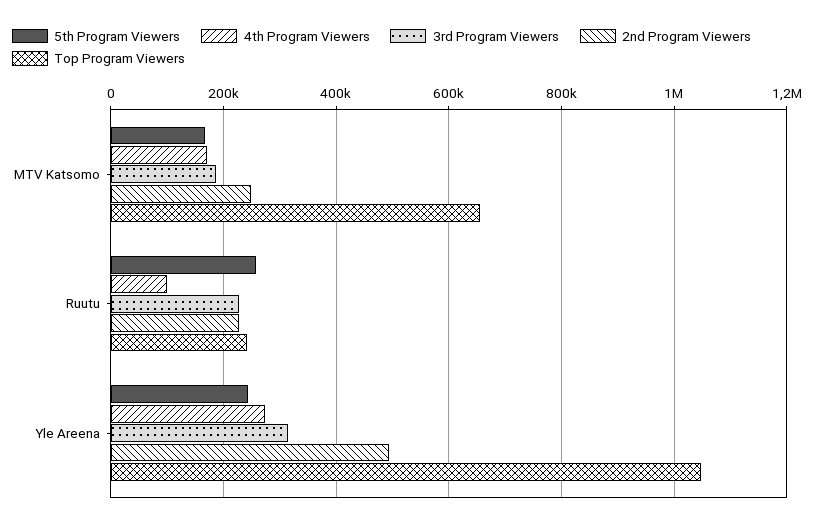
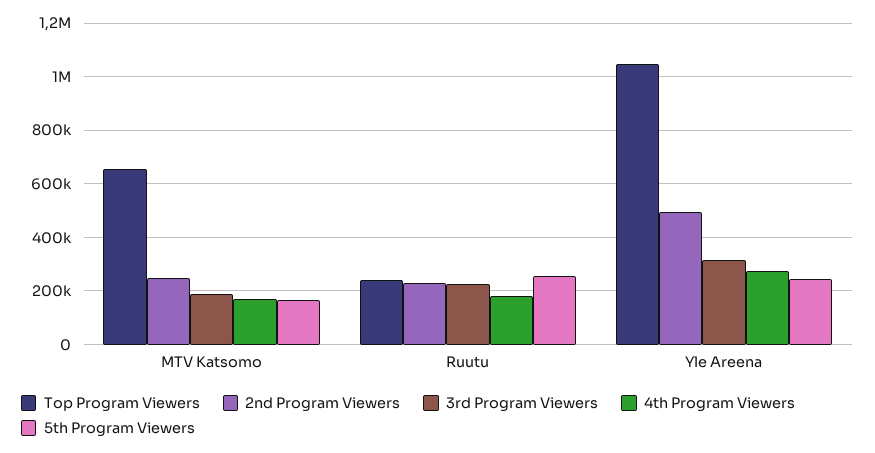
  {
    "5th Program Viewers": {
      "MTV Katsomo": 160000,
      "Ruutu": 260000,
      "Yle Areena": 240000
    },
    "4th Program Viewers": {
      "MTV Katsomo": 180000,
-     "Ruutu": 100000,
+     "Ruutu": 175000,
      "Yle Areena": 280000
    },
    "3rd Program Viewers": {
      "MTV Katsomo": 180000,
      "Ruutu": 220000,
      "Yle Areena": 320000
    },
    "2nd Program Viewers": {
      "MTV Katsomo": 240000,
      "Ruutu": 220000,
      "Yle Areena": 500000
    },
    "Top Program Viewers": {
      "MTV Katsomo": 660000,
      "Ruutu": 240000,
      "Yle Areena": 1040000
    }
  }

